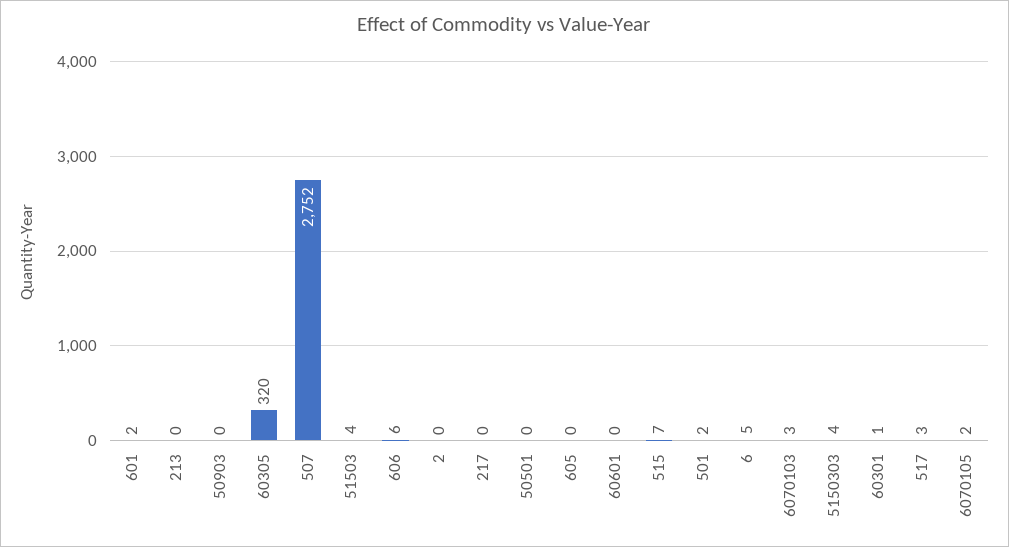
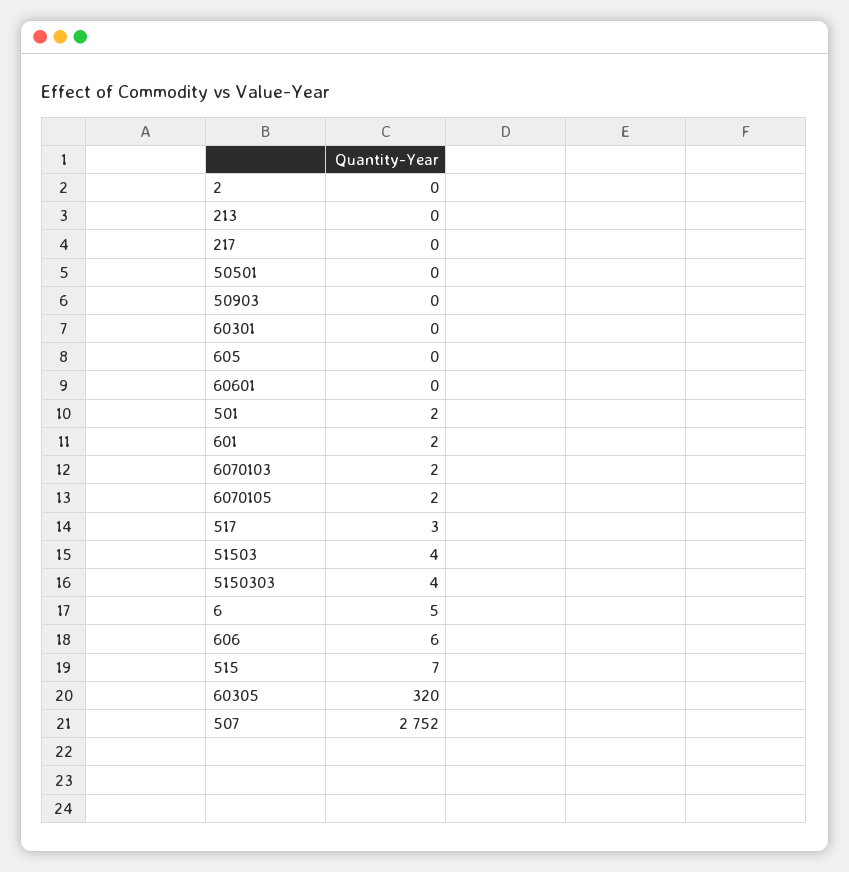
  {
    "601": 2,
    "213": 0,
    "50903": 0,
    "60305": 320,
    "507": 2752,
    "51503": 4,
    "606": 6,
    "2": 0,
    "217": 0,
    "50501": 0,
    "605": 0,
    "60601": 0,
    "515": 7,
    "501": 2,
    "6": 5,
-   "6070103": 3,
+   "6070103": 2,
    "5150303": 4,
-   "60301": 1,
+   "60301": 0,
    "517": 3,
    "6070105": 2
  }

